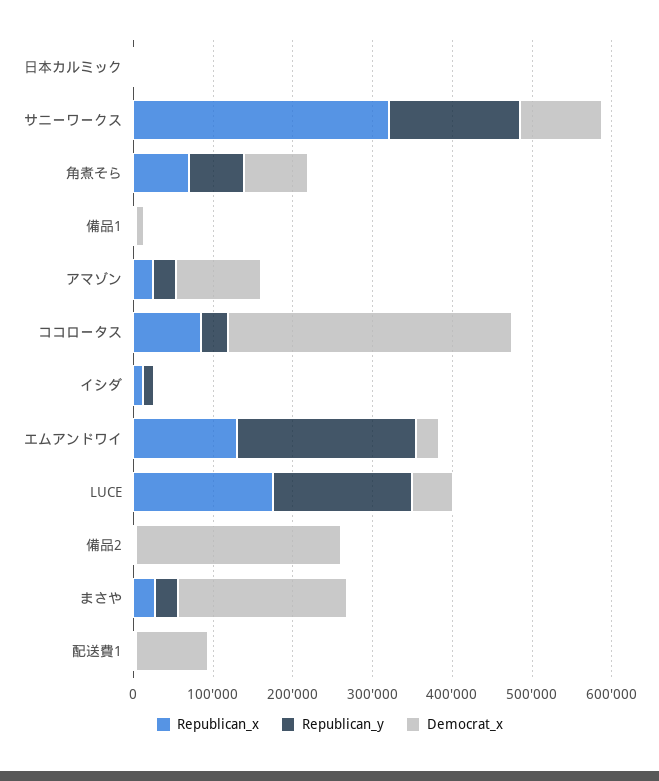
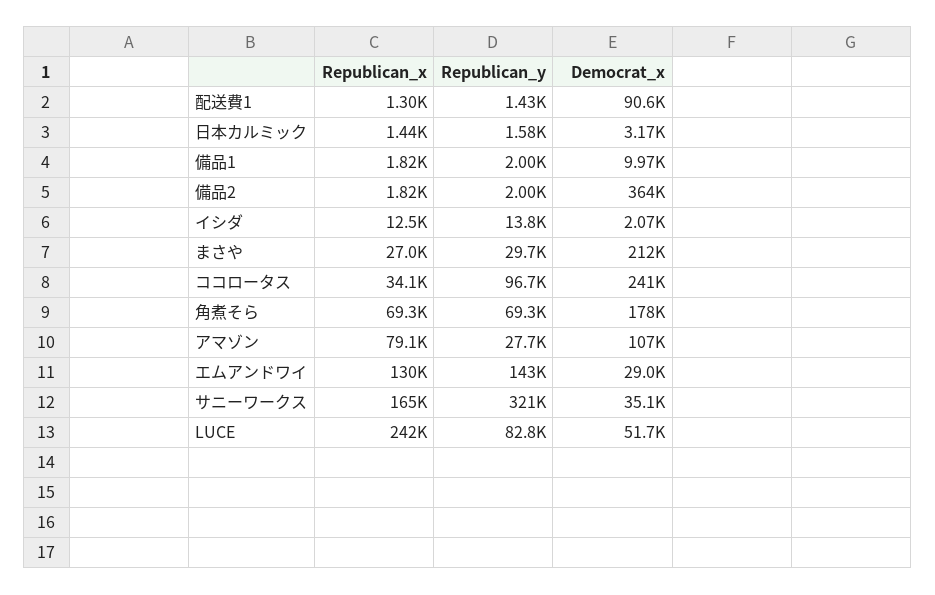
  {
    "Republican_x": {
      "日本カルミック": 1440,
-     "サニーワークス": 320000,
+     "サニーワークス": 165000,
      "角煮そら": 69300,
      "備品1": 1820,
-     "アマゾン": 20000,
+     "アマゾン": 79100,
-     "ココロータス": 80000,
+     "ココロータス": 34100,
      "イシダ": 12500,
      "エムアンドワイ": 130000,
-     "LUCE": 180000,
+     "LUCE": 242000,
      "備品2": 1820,
      "まさや": 27000,
      "配送費1": 1300
    },
    "Republican_y": {
      "日本カルミック": 1580,
-     "サニーワークス": 160000,
+     "サニーワークス": 321000,
      "角煮そら": 69300,
      "備品1": 2000,
      "アマゾン": 27700,
-     "ココロータス": 40000,
+     "ココロータス": 96700,
      "イシダ": 13800,
-     "エムアンドワイ": 220000,
+     "エムアンドワイ": 143000,
-     "LUCE": 180000,
+     "LUCE": 82800,
      "備品2": 2000,
      "まさや": 29700,
      "配送費1": 1430
    },
    "Democrat_x": {
      "日本カルミック": 3170,
-     "サニーワークス": 100000,
+     "サニーワークス": 35100,
-     "角煮そら": 80000,
+     "角煮そら": 178000,
      "備品1": 9970,
      "アマゾン": 107000,
-     "ココロータス": 360000,
+     "ココロータス": 241000,
      "イシダ": 2070,
      "エムアンドワイ": 29000,
      "LUCE": 51700,
-     "備品2": 260000,
+     "備品2": 364000,
      "まさや": 212000,
      "配送費1": 90600
    }
  }

